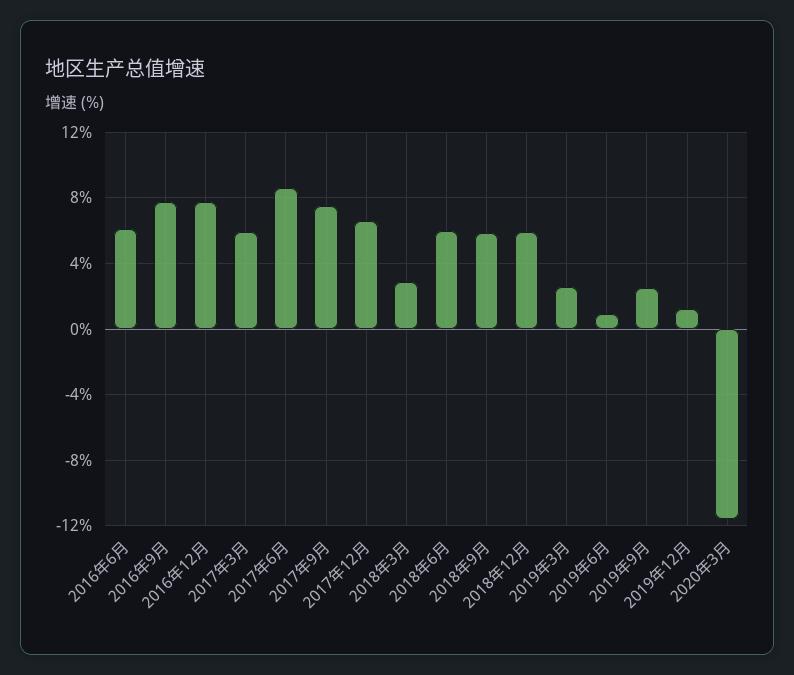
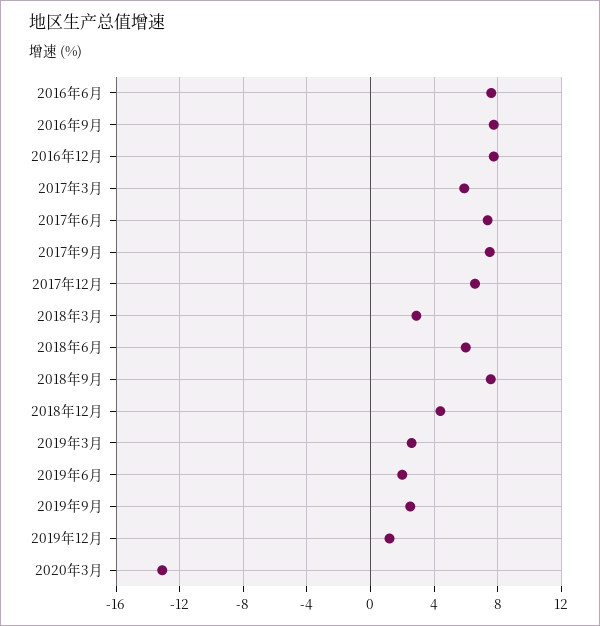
  {
-   "2016年6月": 6,
+   "2016年6月": 7.5,
    "2016年9月": 8,
    "2016年12月": 8,
    "2017年3月": 6,
-   "2017年6月": 8.5,
+   "2017年6月": 7.5,
    "2017年9月": 7.5,
    "2017年12月": 6.5,
    "2018年3月": 3,
    "2018年6月": 6,
-   "2018年9月": 6,
+   "2018年9月": 7.5,
-   "2018年12月": 6,
+   "2018年12月": 4.5,
    "2019年3月": 2.5,
-   "2019年6月": 1,
+   "2019年6月": 2,
    "2019年9月": 2.5,
    "2019年12月": 1,
-   "2020年3月": -11.5
+   "2020年3月": -13
  }

